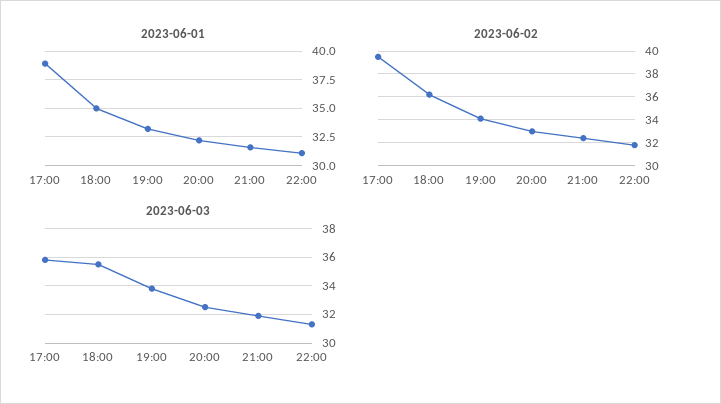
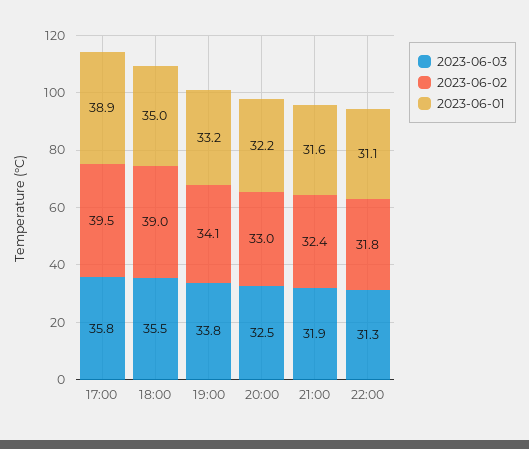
  {
    "2023-06-01": {
      "17:00": 38.9,
      "18:00": 35,
      "19:00": 33.2,
      "20:00": 32.2,
      "21:00": 31.6,
      "22:00": 31.1
    },
    "2023-06-02": {
      "17:00": 39.5,
-     "18:00": 36,
+     "18:00": 39,
      "19:00": 34.1,
      "20:00": 33,
      "21:00": 32.4,
      "22:00": 31.8
    },
    "2023-06-03": {
      "17:00": 35.8,
      "18:00": 35.5,
      "19:00": 33.8,
      "20:00": 32.5,
      "21:00": 31.9,
      "22:00": 31.3
    }
  }

